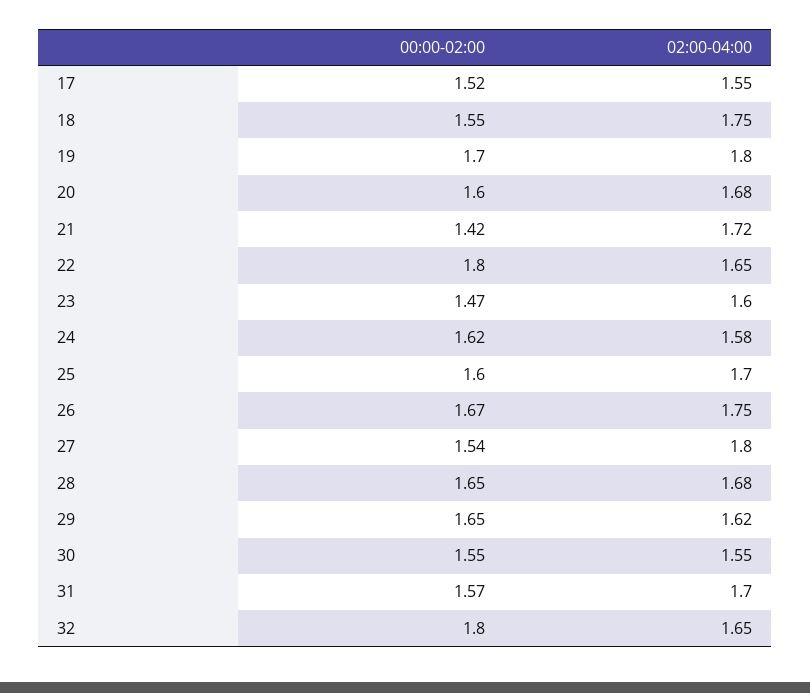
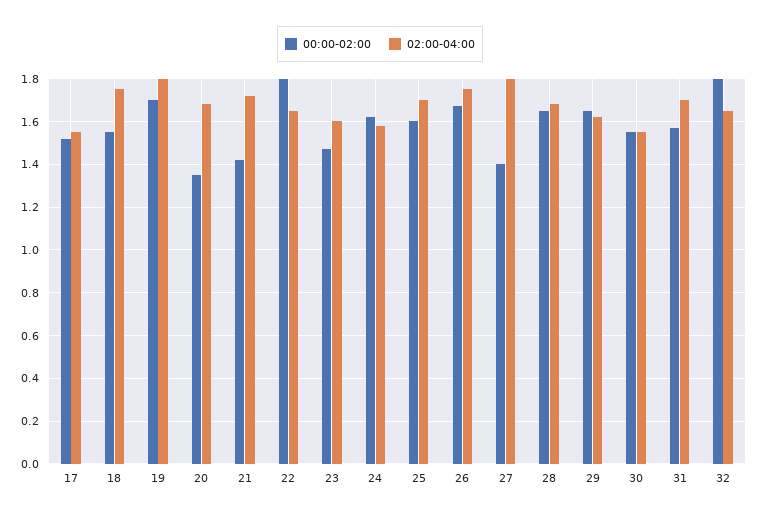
  {
    "00:00-02:00": {
      "17": 1.52,
      "18": 1.55,
      "19": 1.7,
-     "20": 1.6,
+     "20": 1.35,
      "21": 1.42,
      "22": 1.8,
      "23": 1.47,
      "24": 1.62,
      "25": 1.6,
      "26": 1.67,
-     "27": 1.54,
+     "27": 1.4,
      "28": 1.65,
      "29": 1.65,
      "30": 1.55,
      "31": 1.57,
      "32": 1.8
    },
    "02:00-04:00": {
      "17": 1.55,
      "18": 1.75,
      "19": 1.8,
      "20": 1.68,
      "21": 1.72,
      "22": 1.65,
      "23": 1.6,
      "24": 1.58,
      "25": 1.7,
      "26": 1.75,
      "27": 1.8,
      "28": 1.68,
      "29": 1.62,
      "30": 1.55,
      "31": 1.7,
      "32": 1.65
    }
  }

